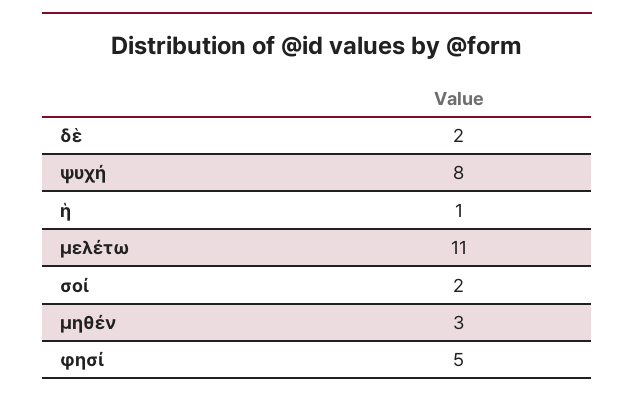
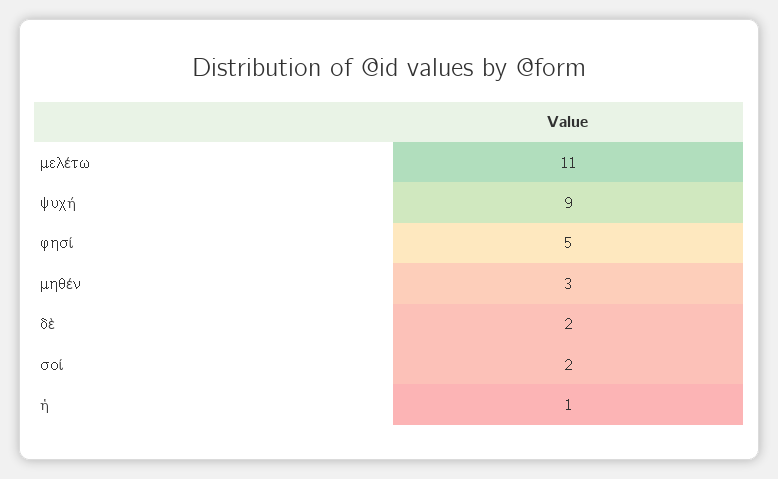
  {
    "δὲ": 2,
-   "ψυχή": 8,
+   "ψυχή": 9,
    "ἡ": 1,
    "μελέτω": 11,
    "σοί": 2,
    "μηθέν": 3,
    "φησί": 5
  }

